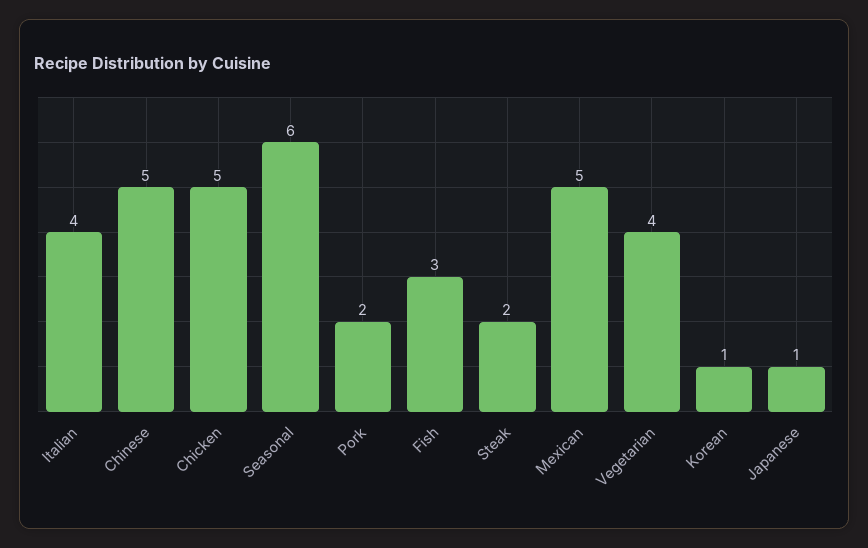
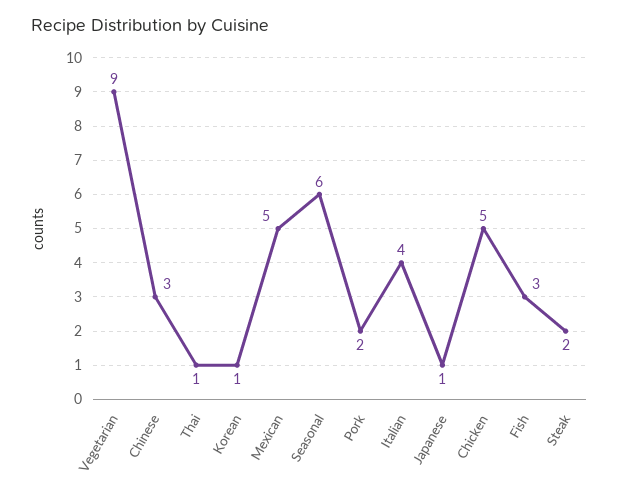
  {
    "Italian": 4,
-   "Chinese": 5,
+   "Chinese": 3,
    "Chicken": 5,
    "Seasonal": 6,
    "Pork": 2,
    "Fish": 3,
    "Steak": 2,
    "Mexican": 5,
-   "Vegetarian": 4,
+   "Vegetarian": 9,
    "Korean": 1,
-   "Japanese": 1
+   "Japanese": 1,
+   "Thai": 1
  }

